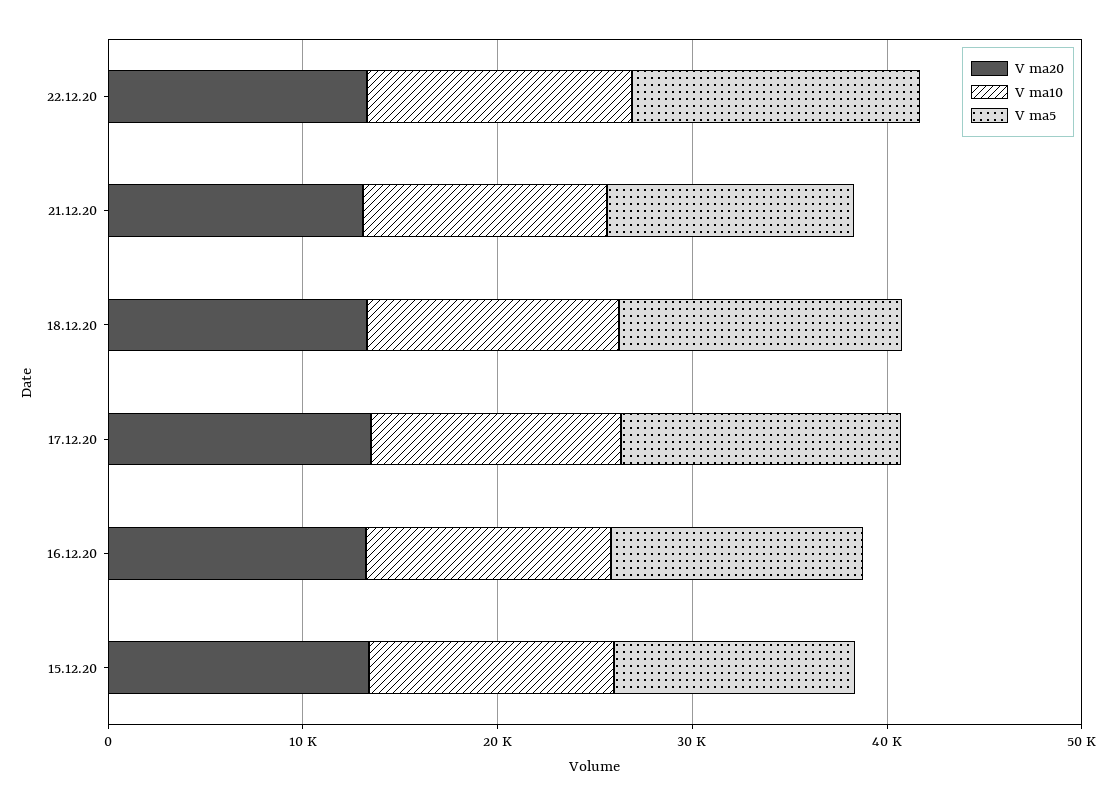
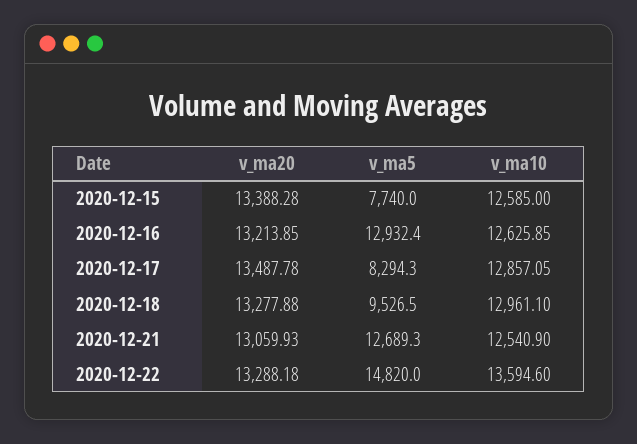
  {
    "V ma20": {
      "22.12.20": 13288.18,
      "21.12.20": 13059.93,
      "18.12.20": 13277.88,
      "17.12.20": 13487.78,
      "16.12.20": 13213.85,
      "15.12.20": 13388.28
    },
    "V ma10": {
      "22.12.20": 13594.6,
      "21.12.20": 12540.9,
      "18.12.20": 12961.1,
      "17.12.20": 12857.05,
      "16.12.20": 12625.85,
      "15.12.20": 12585
    },
    "V ma5": {
      "22.12.20": 14820,
      "21.12.20": 12689.3,
-     "18.12.20": 14000,
+     "18.12.20": 9526.5,
-     "17.12.20": 14000,
+     "17.12.20": 8294.3,
      "16.12.20": 12932.4,
-     "15.12.20": 12000
+     "15.12.20": 7740
    }
  }

